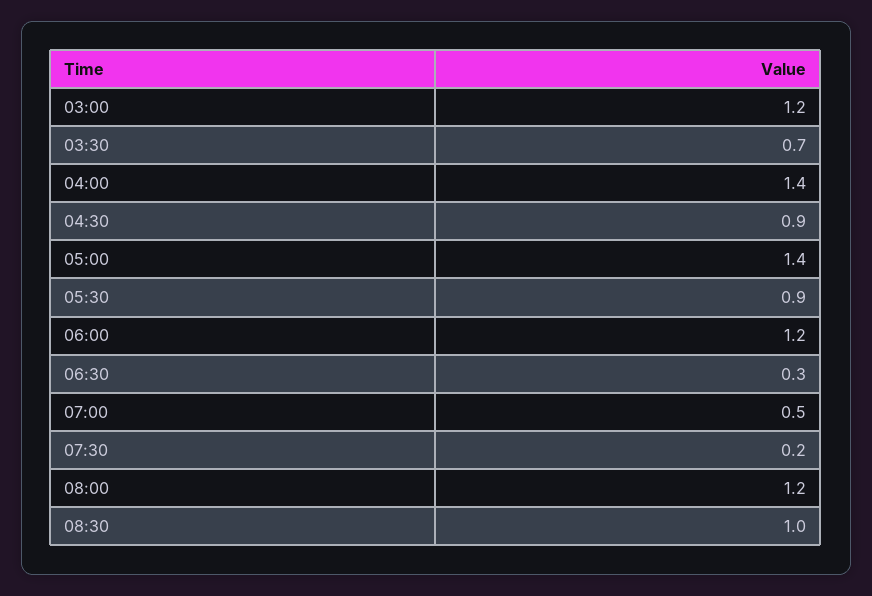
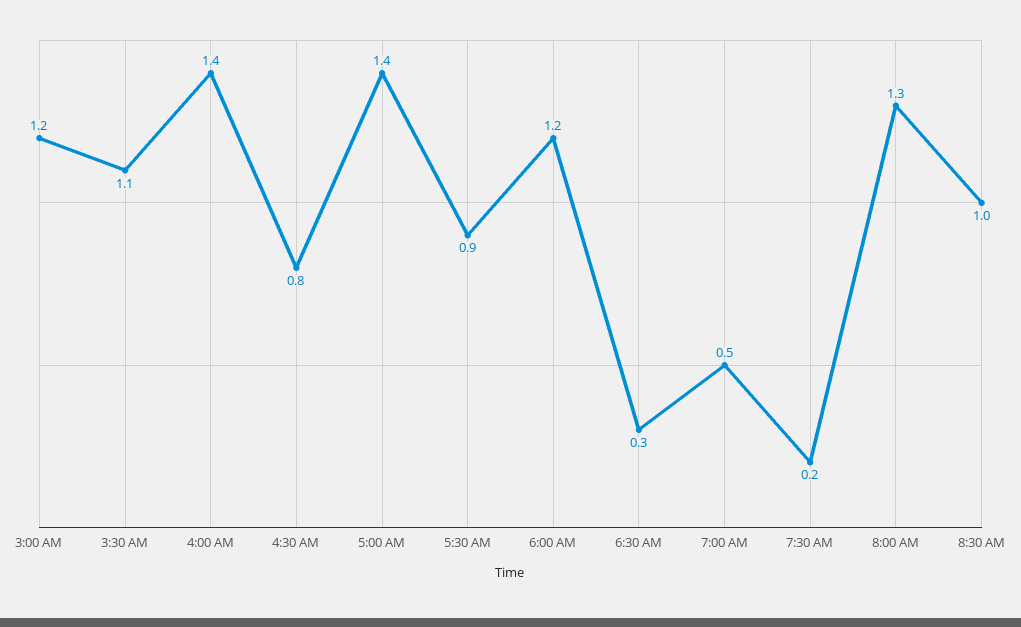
  {
    "03:00": 1.2,
-   "03:30": 0.7,
+   "03:30": 1.1,
    "04:00": 1.4,
-   "04:30": 0.9,
+   "04:30": 0.8,
    "05:00": 1.4,
    "05:30": 0.9,
    "06:00": 1.2,
    "06:30": 0.3,
    "07:00": 0.5,
    "07:30": 0.2,
-   "08:00": 1.2,
+   "08:00": 1.3,
    "08:30": 1
  }

